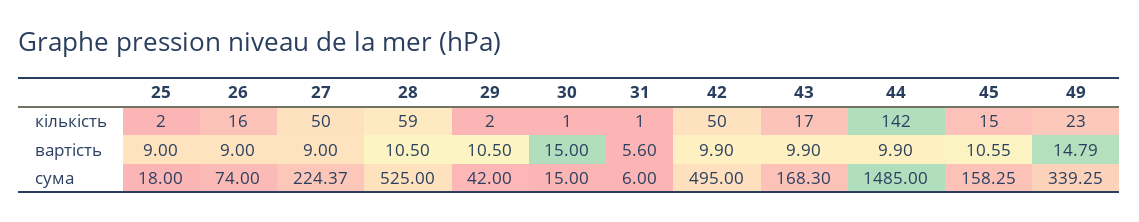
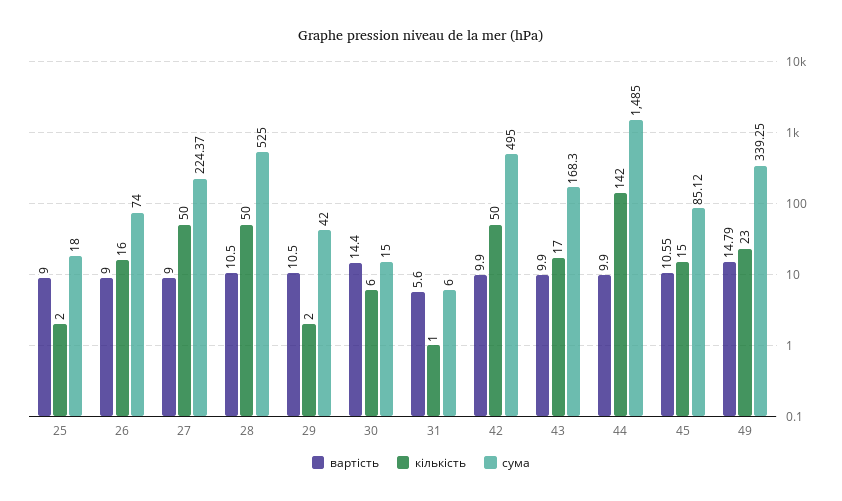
  {
    "кількість": {
      "25": 2,
      "26": 16,
      "27": 50,
-     "28": 59,
+     "28": 50,
      "29": 2,
-     "30": 1,
+     "30": 6,
      "31": 1,
      "42": 50,
      "43": 17,
      "44": 142,
      "45": 15,
      "49": 23
    },
    "вартість": {
      "25": 9,
      "26": 9,
      "27": 9,
      "28": 10.5,
      "29": 10.5,
-     "30": 15,
+     "30": 14.4,
      "31": 5.6,
      "42": 9.9,
      "43": 9.9,
      "44": 9.9,
      "45": 10.55,
      "49": 14.79
    },
    "сума": {
      "25": 18,
      "26": 74,
      "27": 224.37,
      "28": 525,
      "29": 42,
      "30": 15,
      "31": 6,
      "42": 495,
      "43": 168.3,
      "44": 1485,
-     "45": 158.25,
+     "45": 85.12,
      "49": 339.25
    }
  }

